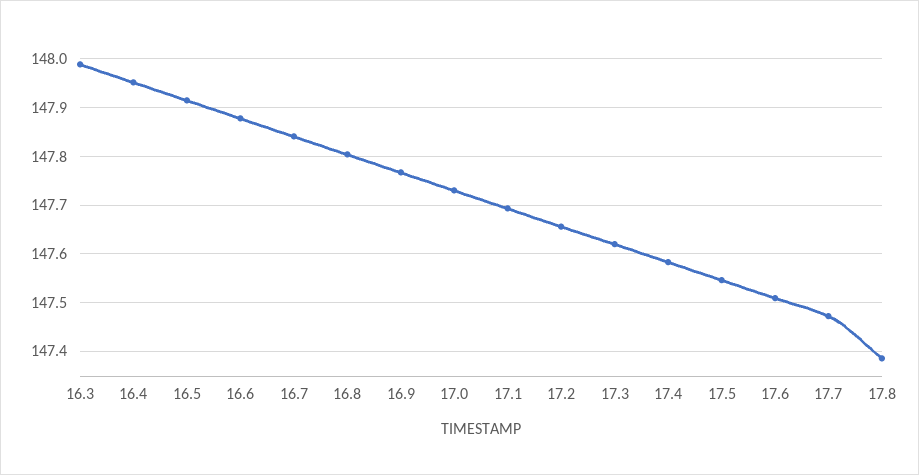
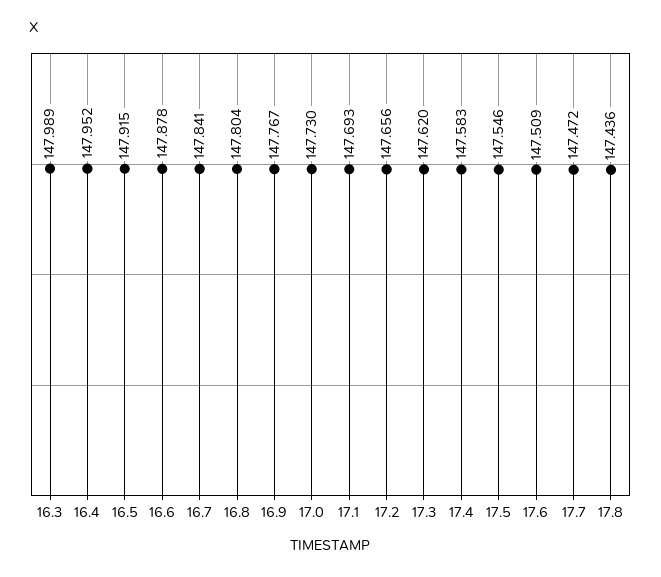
  {
    "16.3": 147.989,
    "16.4": 147.952,
    "16.5": 147.915,
    "16.6": 147.878,
    "16.7": 147.841,
    "16.8": 147.804,
    "16.9": 147.767,
    "17.0": 147.73,
    "17.1": 147.693,
    "17.2": 147.656,
    "17.3": 147.62,
    "17.4": 147.583,
    "17.5": 147.546,
    "17.6": 147.509,
    "17.7": 147.472,
-   "17.8": 147.38
+   "17.8": 147.436
  }

